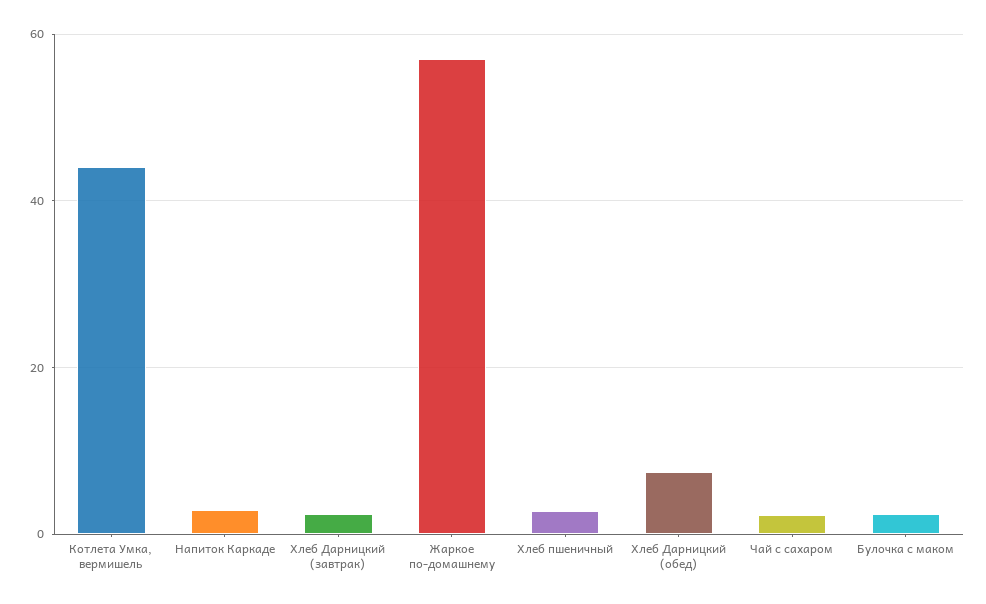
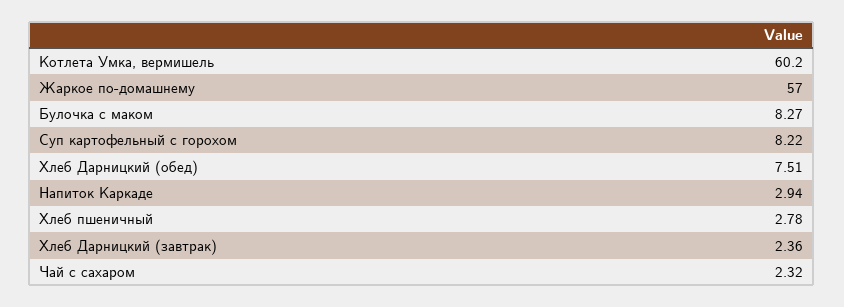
  {
-   "Котлета Умка, вермишель": 44,
+   "Котлета Умка, вермишель": 60.2,
    "Напиток Каркаде": 2.94,
    "Хлеб Дарницкий (завтрак)": 2.36,
    "Жаркое по-домашнему": 57,
    "Хлеб пшеничный": 2.78,
    "Хлеб Дарницкий (обед)": 7.51,
    "Чай с сахаром": 2.32,
-   "Булочка с маком": 2
+   "Булочка с маком": 8.27,
+   "Суп картофельный с горохом": 8.22
  }

